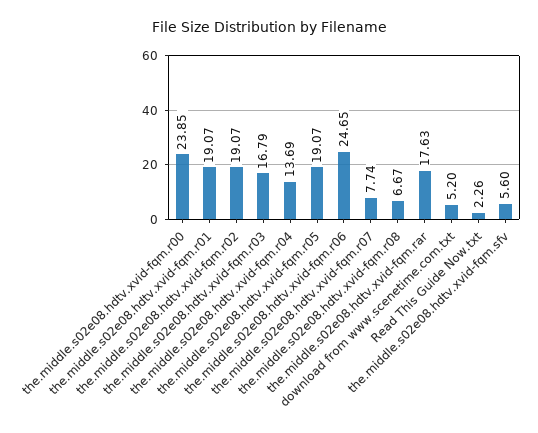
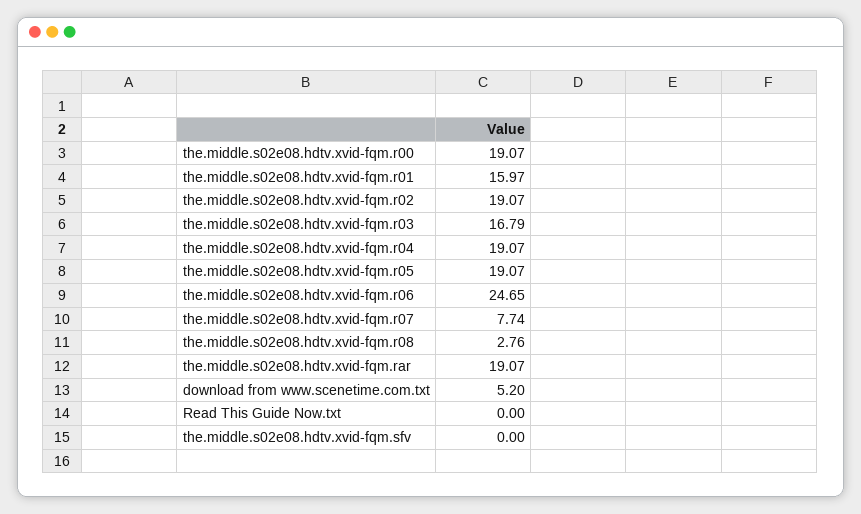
  {
-   "the.middle.s02e08.hdtv.xvid-fqm.r00": 23.85,
+   "the.middle.s02e08.hdtv.xvid-fqm.r00": 19.07,
-   "the.middle.s02e08.hdtv.xvid-fqm.r01": 19.07,
+   "the.middle.s02e08.hdtv.xvid-fqm.r01": 15.97,
    "the.middle.s02e08.hdtv.xvid-fqm.r02": 19.07,
    "the.middle.s02e08.hdtv.xvid-fqm.r03": 16.79,
-   "the.middle.s02e08.hdtv.xvid-fqm.r04": 13.69,
+   "the.middle.s02e08.hdtv.xvid-fqm.r04": 19.07,
    "the.middle.s02e08.hdtv.xvid-fqm.r05": 19.07,
    "the.middle.s02e08.hdtv.xvid-fqm.r06": 24.65,
    "the.middle.s02e08.hdtv.xvid-fqm.r07": 7.74,
-   "the.middle.s02e08.hdtv.xvid-fqm.r08": 6.67,
+   "the.middle.s02e08.hdtv.xvid-fqm.r08": 2.76,
-   "the.middle.s02e08.hdtv.xvid-fqm.rar": 17.63,
+   "the.middle.s02e08.hdtv.xvid-fqm.rar": 19.07,
    "download from www.scenetime.com.txt": 5.2,
-   "Read This Guide Now.txt": 2.26,
+   "Read This Guide Now.txt": 0,
-   "the.middle.s02e08.hdtv.xvid-fqm.sfv": 5.6
+   "the.middle.s02e08.hdtv.xvid-fqm.sfv": 0
  }

